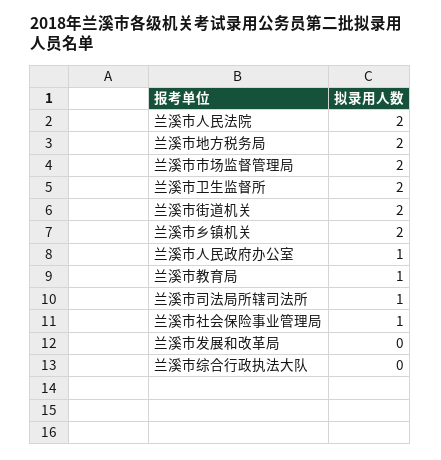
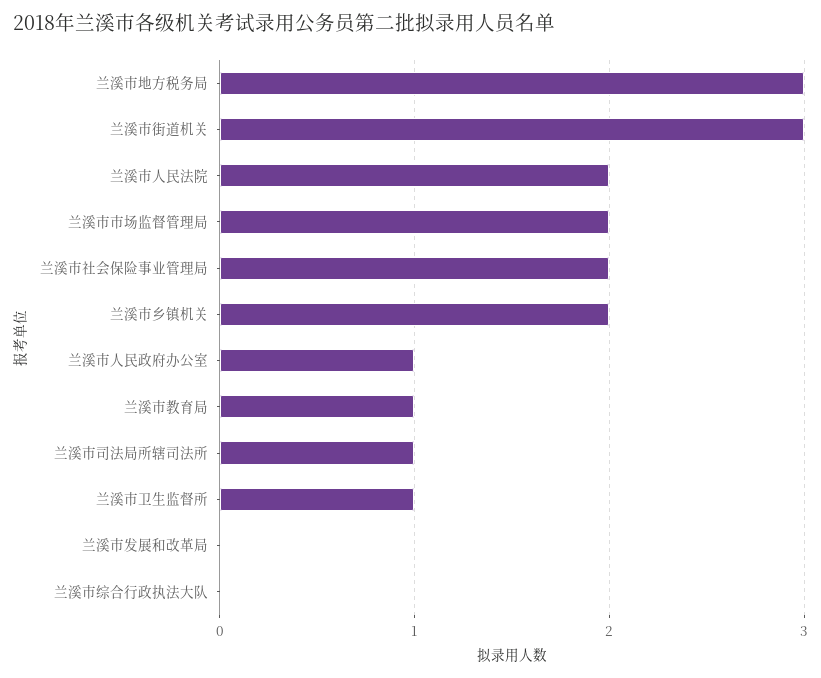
  {
    "兰溪市人民法院": 2,
-   "兰溪市地方税务局": 2,
+   "兰溪市地方税务局": 3,
    "兰溪市市场监督管理局": 2,
-   "兰溪市卫生监督所": 2,
+   "兰溪市卫生监督所": 1,
-   "兰溪市街道机关": 2,
+   "兰溪市街道机关": 3,
    "兰溪市乡镇机关": 2,
    "兰溪市人民政府办公室": 1,
    "兰溪市教育局": 1,
    "兰溪市司法局所辖司法所": 1,
-   "兰溪市社会保险事业管理局": 1,
+   "兰溪市社会保险事业管理局": 2,
    "兰溪市发展和改革局": 0,
    "兰溪市综合行政执法大队": 0
  }

